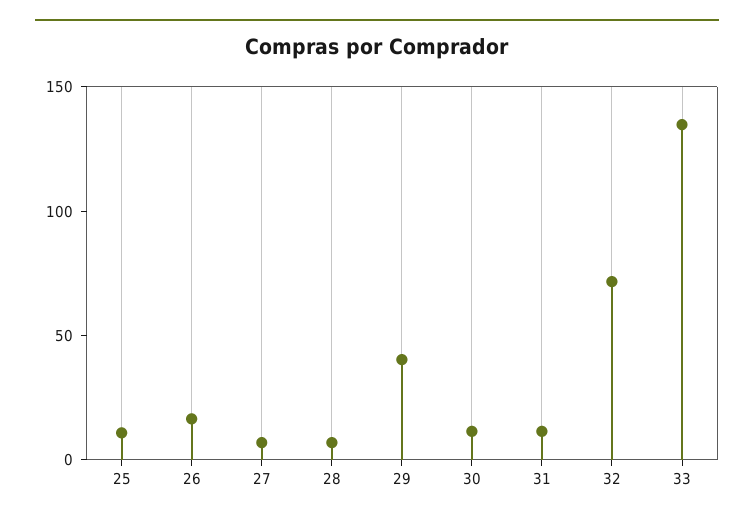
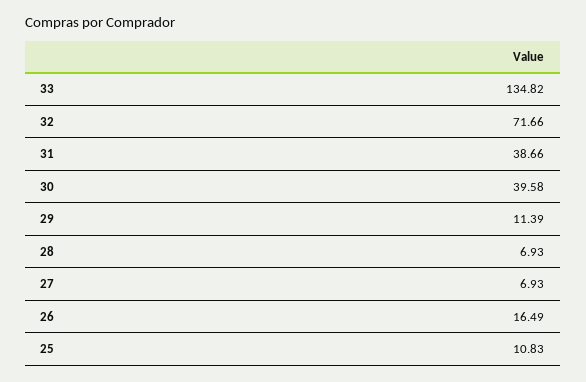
  {
    "25": 10.83,
    "26": 16.49,
    "27": 6.93,
    "28": 6.93,
-   "29": 40,
+   "29": 11.39,
-   "30": 10,
+   "30": 39.58,
-   "31": 10,
+   "31": 38.66,
    "32": 71.66,
    "33": 134.82
  }

